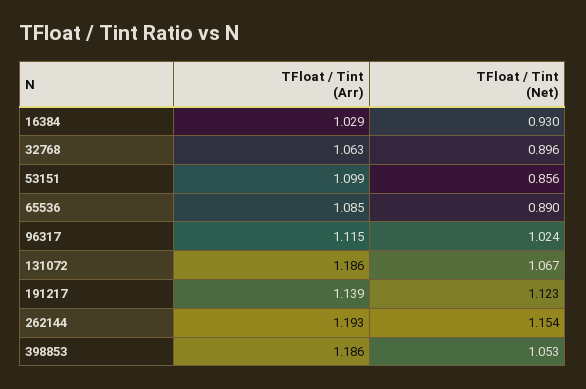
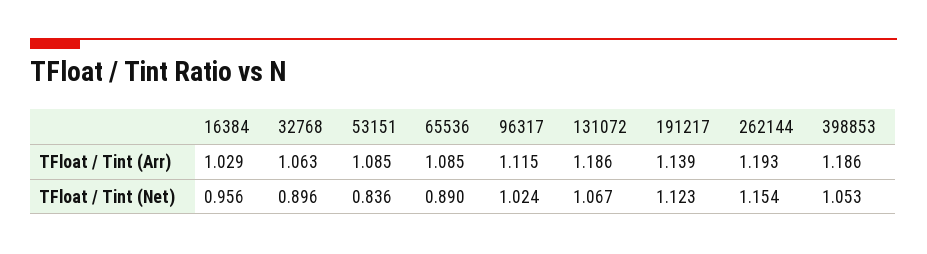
  {
    "TFloat / Tint (Arr)": {
      "16384": 1.029,
      "32768": 1.063,
-     "53151": 1.099,
+     "53151": 1.085,
      "65536": 1.085,
      "96317": 1.115,
      "131072": 1.186,
      "191217": 1.139,
      "262144": 1.193,
      "398853": 1.186
    },
    "TFloat / Tint (Net)": {
-     "16384": 0.93,
+     "16384": 0.956,
      "32768": 0.896,
-     "53151": 0.856,
+     "53151": 0.836,
      "65536": 0.89,
      "96317": 1.024,
      "131072": 1.067,
      "191217": 1.123,
      "262144": 1.154,
      "398853": 1.053
    }
  }

